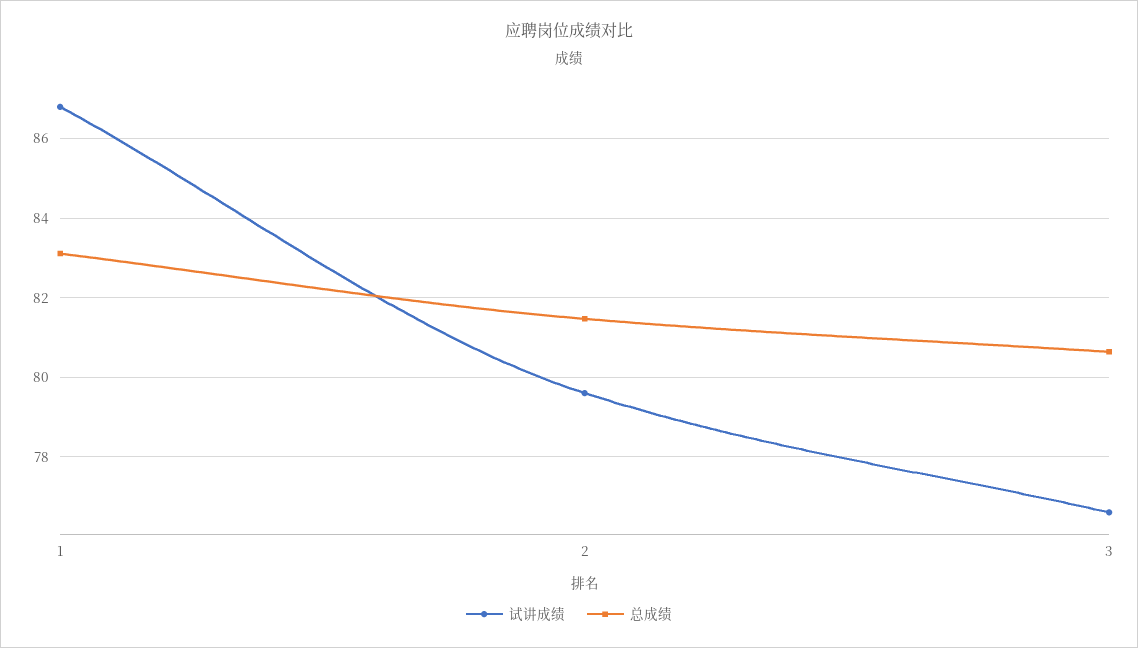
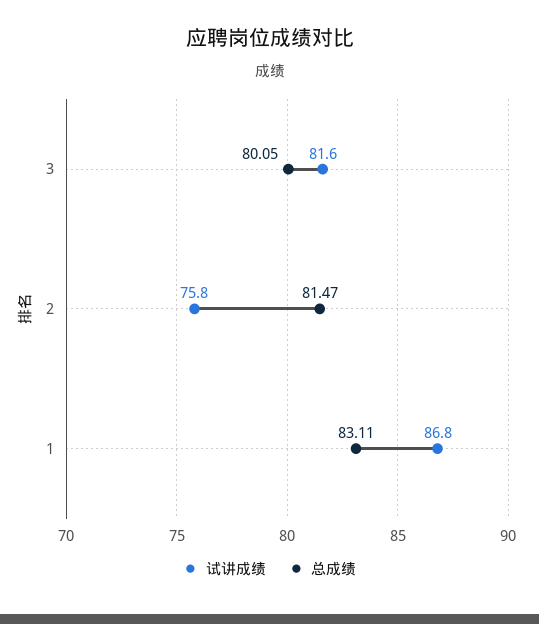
  {
    "试讲成绩": {
      "1": 86.8,
-     "2": 79.6,
+     "2": 75.8,
-     "3": 76.6
+     "3": 81.6
    },
    "总成绩": {
      "1": 83.11,
      "2": 81.47,
-     "3": 80.6
+     "3": 80.05
    }
  }

